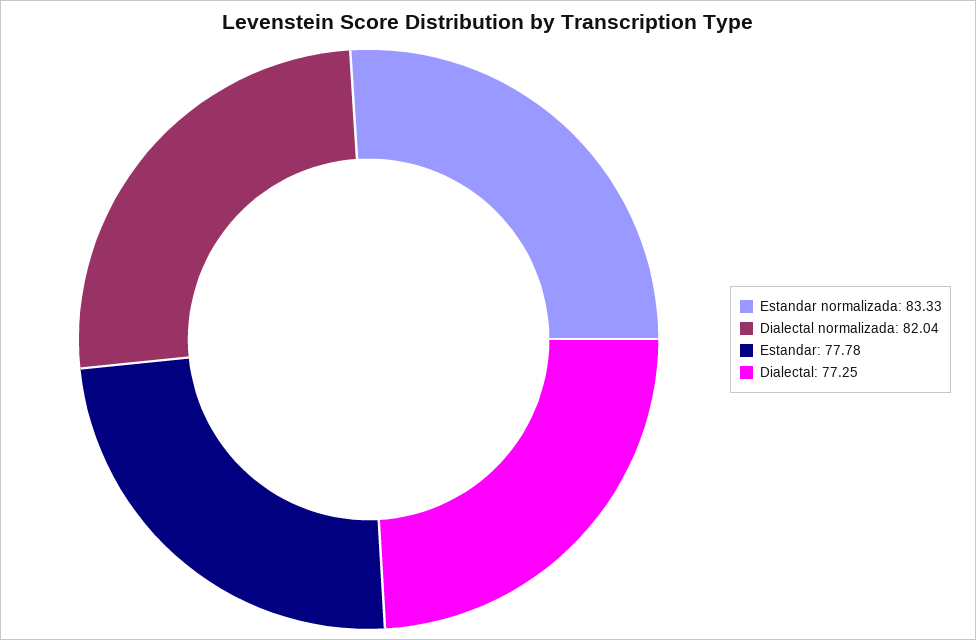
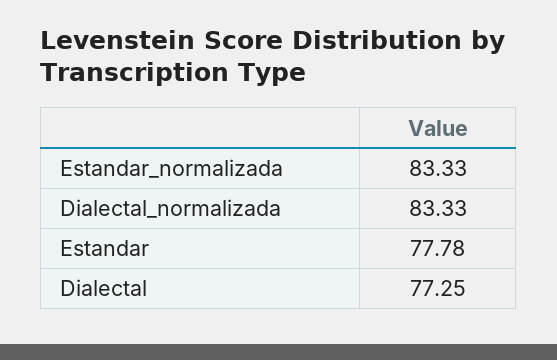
  {
    "Estandar normalizada": 83.33,
-   "Dialectal normalizada": 82.04,
+   "Dialectal normalizada": 83.33,
    "Estandar": 77.78,
    "Dialectal": 77.25
  }

